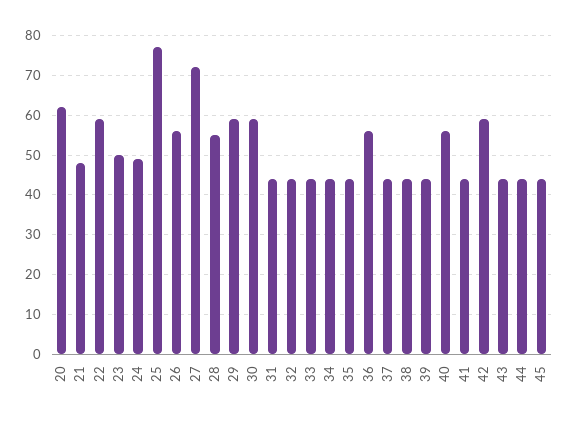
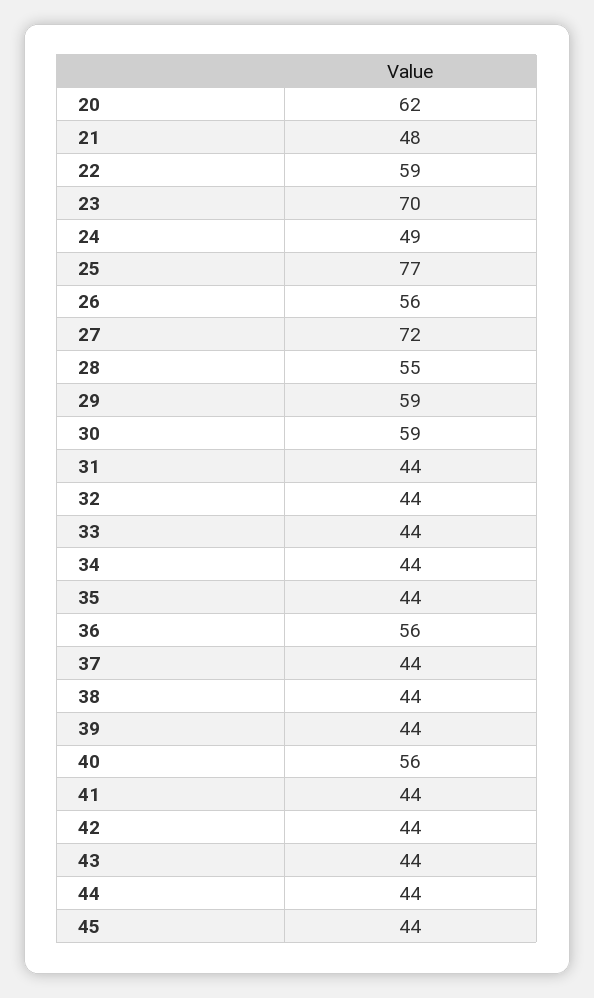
  {
    "20": 62,
    "21": 48,
    "22": 59,
-   "23": 50,
+   "23": 70,
    "24": 49,
    "25": 77,
    "26": 56,
    "27": 72,
    "28": 55,
    "29": 59,
    "30": 59,
    "31": 44,
    "32": 44,
    "33": 44,
    "34": 44,
    "35": 44,
    "36": 56,
    "37": 44,
    "38": 44,
    "39": 44,
    "40": 56,
    "41": 44,
-   "42": 60,
+   "42": 44,
    "43": 44,
    "44": 44,
    "45": 44
  }

